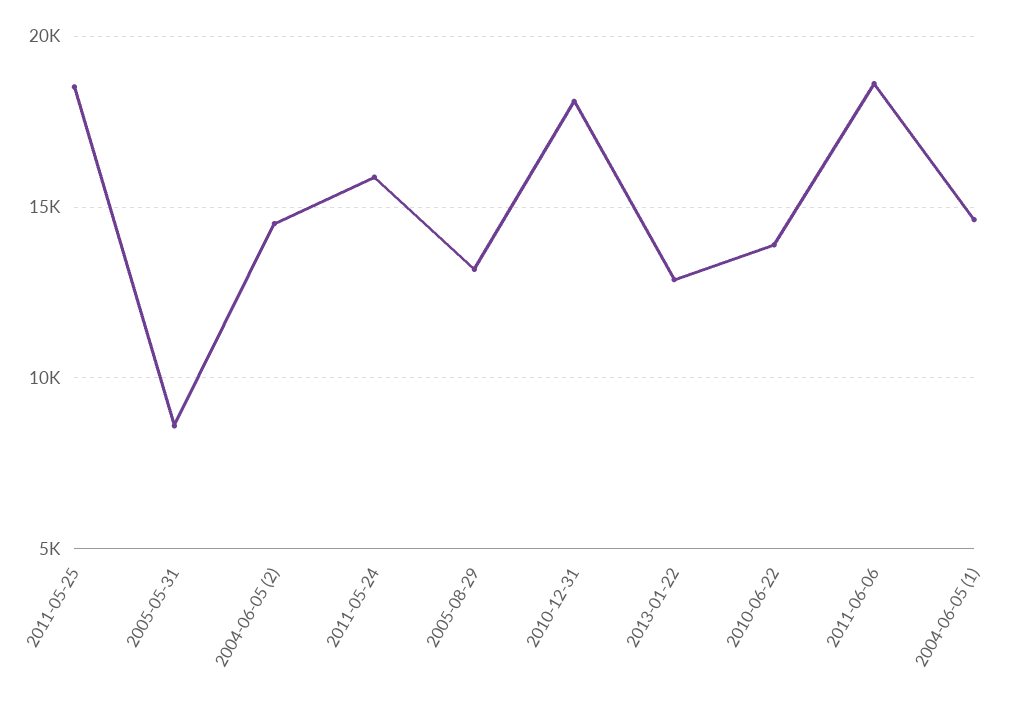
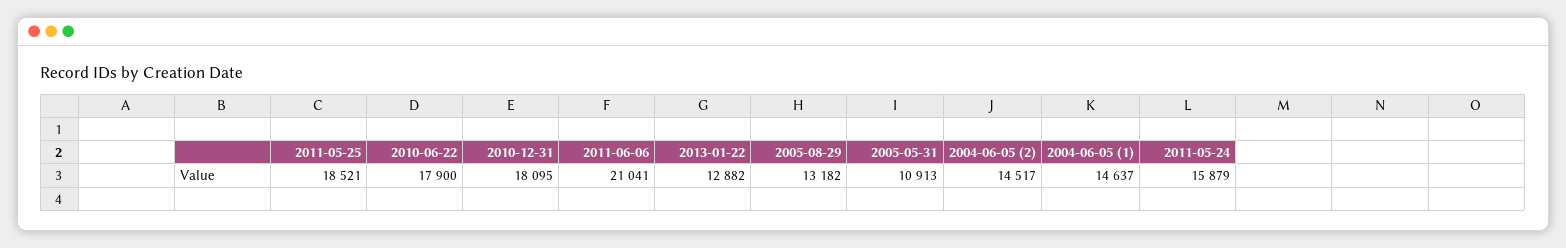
  {
    "2011-05-25": 18521,
-   "2005-05-31": 8500,
+   "2005-05-31": 10913,
    "2004-06-05 (2)": 14517,
    "2011-05-24": 15879,
    "2005-08-29": 13182,
    "2010-12-31": 18095,
    "2013-01-22": 12882,
-   "2010-06-22": 14000,
+   "2010-06-22": 17900,
-   "2011-06-06": 18500,
+   "2011-06-06": 21041,
    "2004-06-05 (1)": 14637
  }

